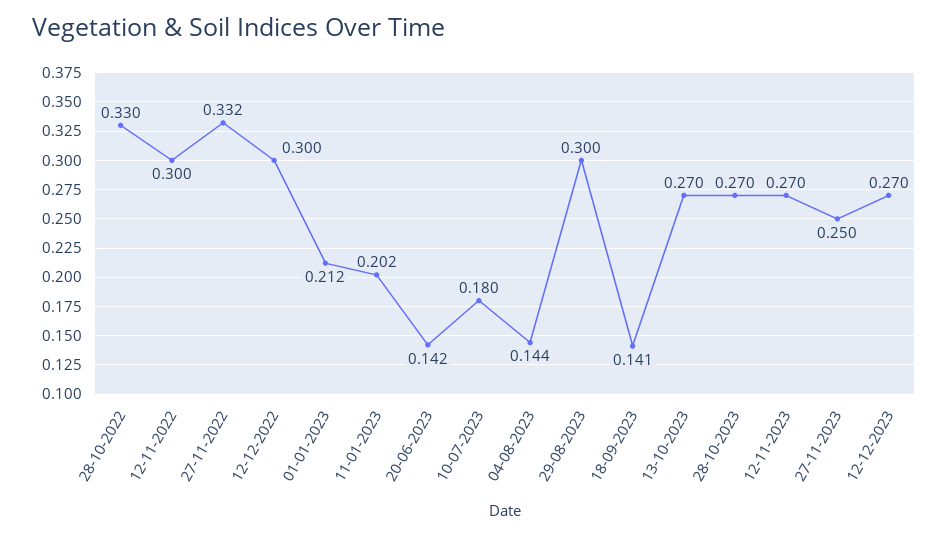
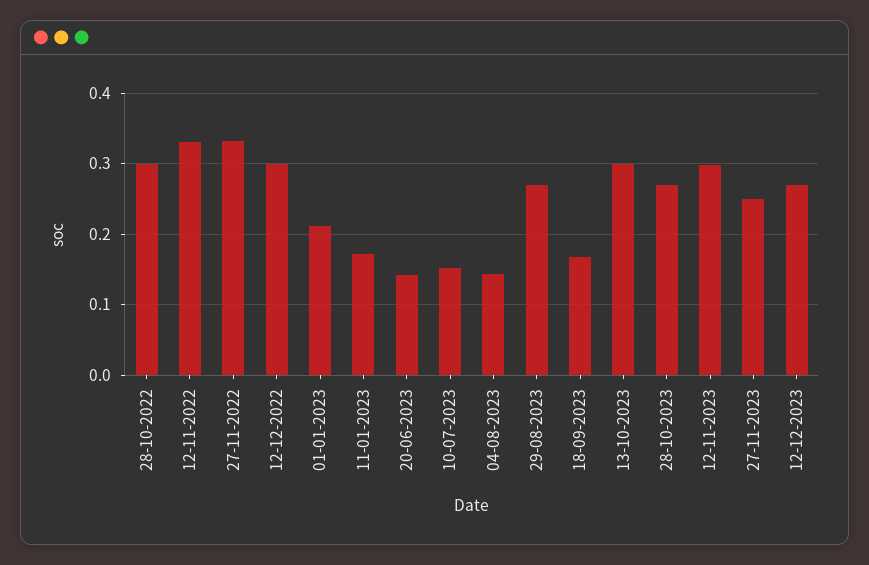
  {
-   "28-10-2022": 0.33,
+   "28-10-2022": 0.3,
-   "12-11-2022": 0.3,
+   "12-11-2022": 0.33,
    "27-11-2022": 0.332,
    "12-12-2022": 0.3,
    "01-01-2023": 0.212,
-   "11-01-2023": 0.202,
+   "11-01-2023": 0.17,
    "20-06-2023": 0.142,
-   "10-07-2023": 0.18,
+   "10-07-2023": 0.15,
    "04-08-2023": 0.144,
-   "29-08-2023": 0.3,
+   "29-08-2023": 0.27,
-   "18-09-2023": 0.141,
+   "18-09-2023": 0.17,
-   "13-10-2023": 0.27,
+   "13-10-2023": 0.3,
    "28-10-2023": 0.27,
-   "12-11-2023": 0.27,
+   "12-11-2023": 0.3,
    "27-11-2023": 0.25,
    "12-12-2023": 0.27
  }

